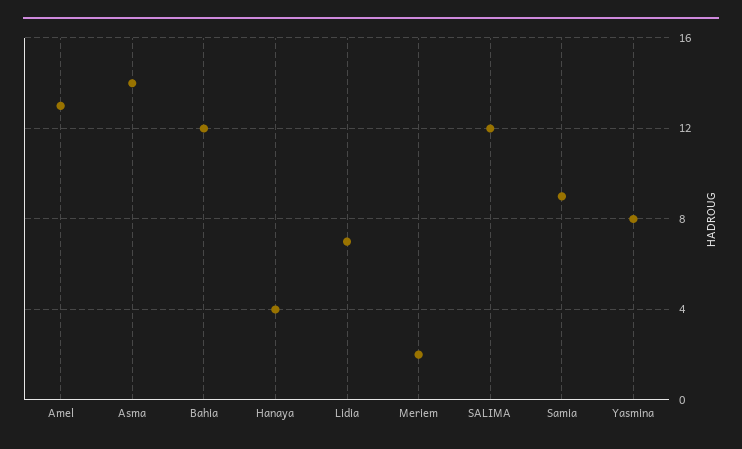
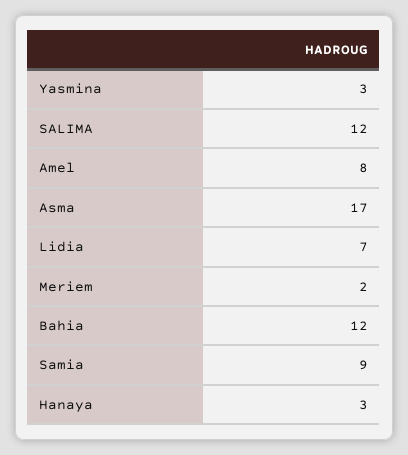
  {
-   "Amel": 13,
+   "Amel": 8,
-   "Asma": 14,
+   "Asma": 17,
    "Bahia": 12,
-   "Hanaya": 4,
+   "Hanaya": 3,
    "Lidia": 7,
    "Meriem": 2,
    "SALIMA": 12,
    "Samia": 9,
-   "Yasmina": 8
+   "Yasmina": 3
  }

